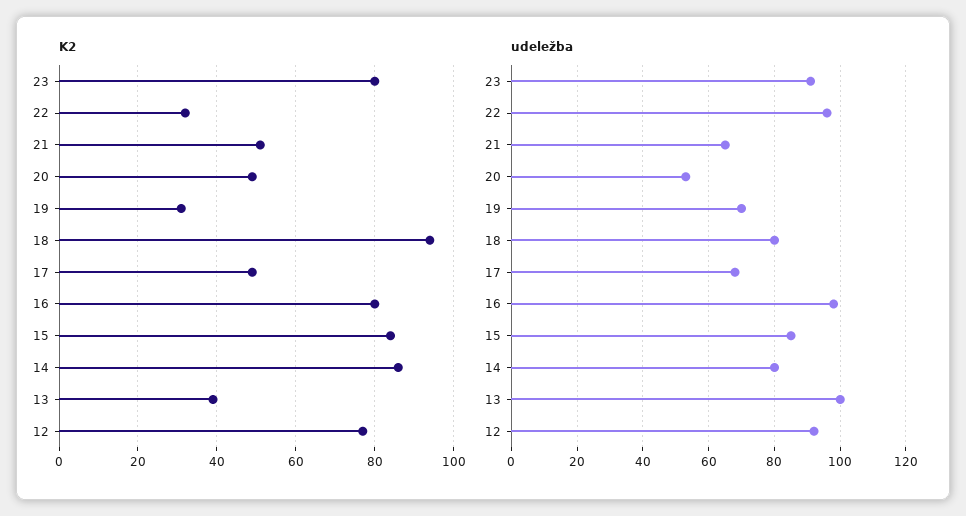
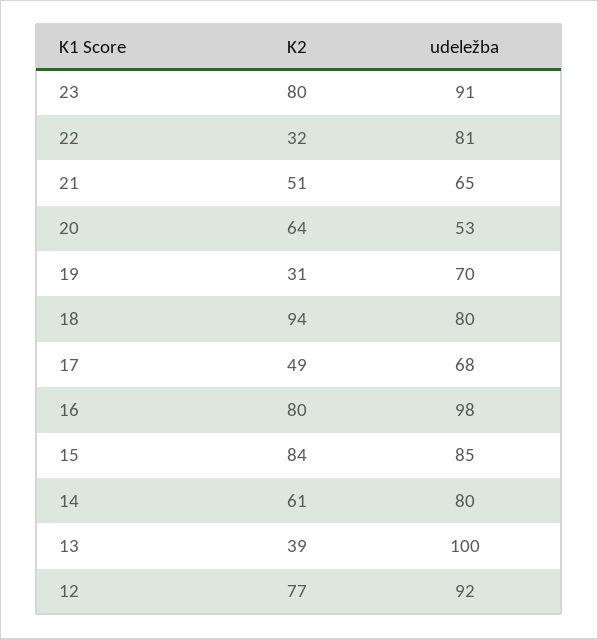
  {
    "K2": {
      "23": 80,
      "22": 32,
      "21": 51,
-     "20": 50,
+     "20": 64,
      "19": 31,
      "18": 94,
      "17": 49,
      "16": 80,
      "15": 84,
-     "14": 85,
+     "14": 61,
      "13": 39,
      "12": 77
    },
    "udeležba": {
      "23": 91,
-     "22": 95,
+     "22": 81,
      "21": 65,
      "20": 53,
      "19": 70,
      "18": 80,
      "17": 68,
      "16": 98,
      "15": 85,
      "14": 80,
      "13": 100,
      "12": 92
    }
  }

